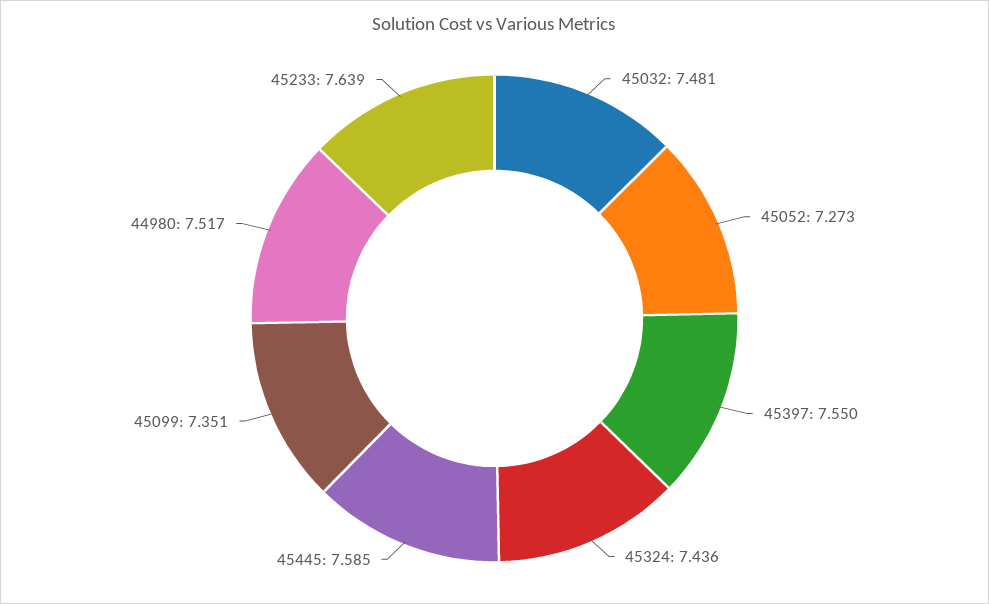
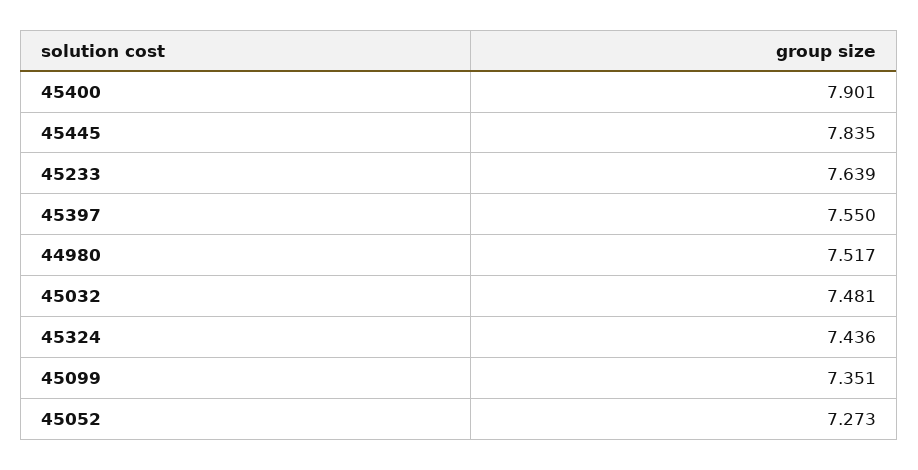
  {
    "45032": 7.481,
    "45052": 7.273,
    "45397": 7.55,
    "45324": 7.436,
-   "45445": 7.585,
+   "45445": 7.835,
    "45099": 7.351,
    "44980": 7.517,
-   "45233": 7.639
+   "45233": 7.639,
+   "45400": 7.901
  }

